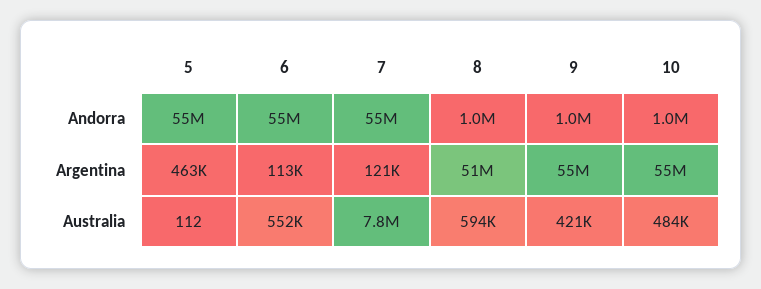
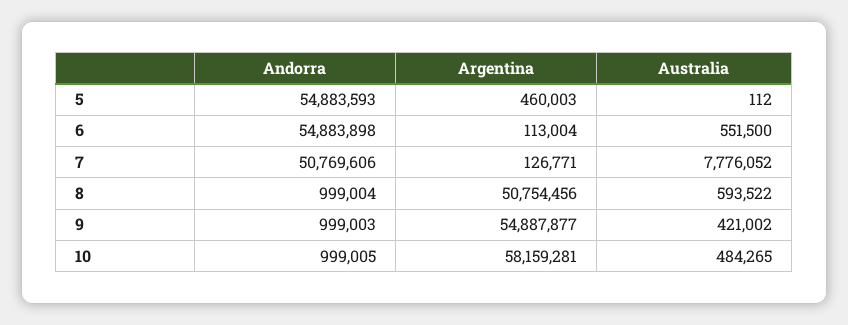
  {
    "5": {
      "Andorra": 54883593,
-     "Argentina": 463000,
+     "Argentina": 460003,
      "Australia": 112
    },
    "6": {
      "Andorra": 54883898,
      "Argentina": 113004,
      "Australia": 551500
    },
    "7": {
-     "Andorra": 55000000,
+     "Andorra": 50769606,
-     "Argentina": 121000,
+     "Argentina": 126771,
      "Australia": 7776052
    },
    "8": {
      "Andorra": 999004,
      "Argentina": 50754456,
      "Australia": 593522
    },
    "9": {
      "Andorra": 999003,
      "Argentina": 54887877,
      "Australia": 421002
    },
    "10": {
      "Andorra": 999005,
-     "Argentina": 55000000,
+     "Argentina": 58159281,
      "Australia": 484265
    }
  }

